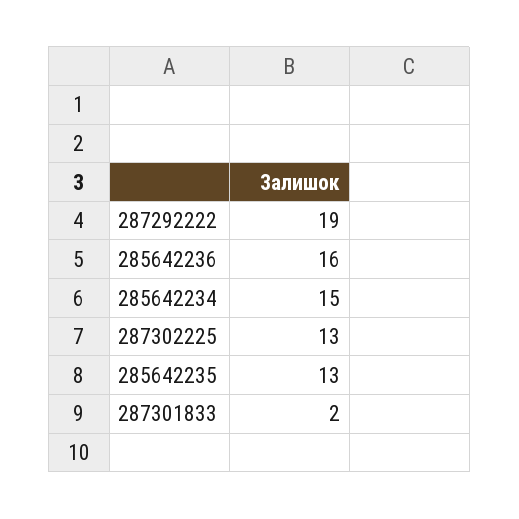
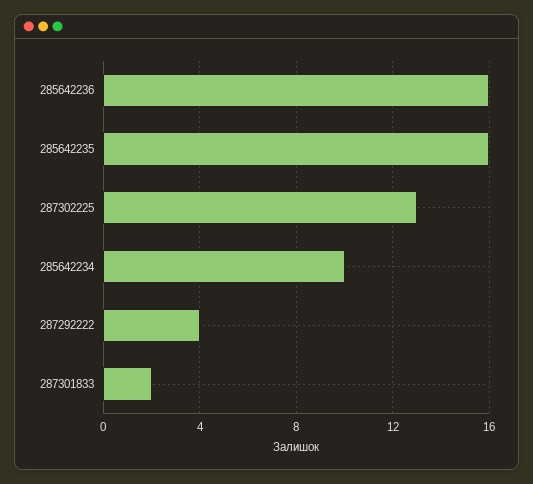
  {
-   "287292222": 19,
+   "287292222": 4,
    "285642236": 16,
-   "285642234": 15,
+   "285642234": 10,
    "287302225": 13,
-   "285642235": 13,
+   "285642235": 16,
    "287301833": 2
  }

